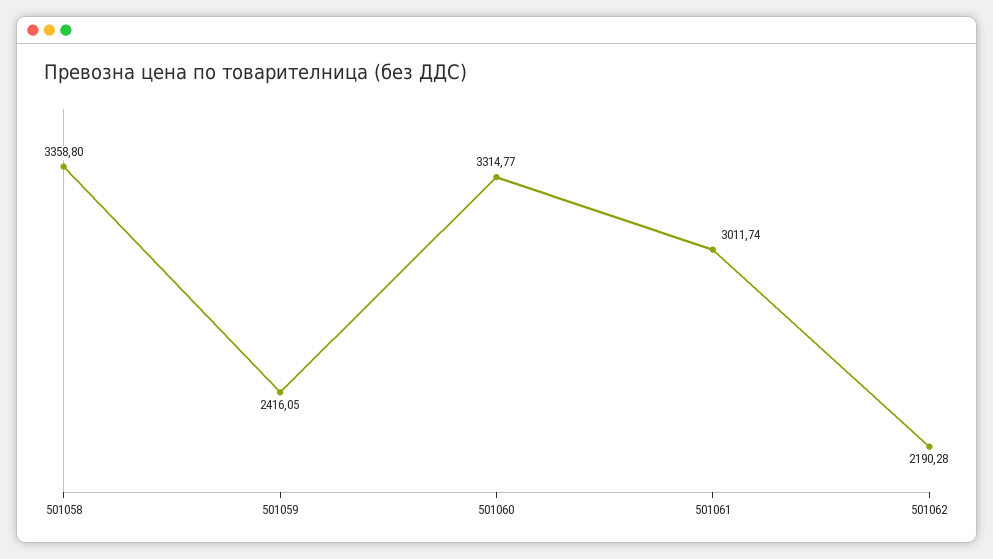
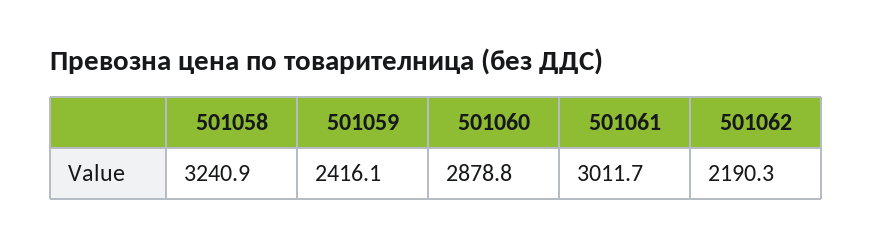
  {
-   "501058": 3358.8,
+   "501058": 3240.9,
    "501059": 2416.05,
-   "501060": 3314.77,
+   "501060": 2878.8,
    "501061": 3011.74,
    "501062": 2190.28
  }

